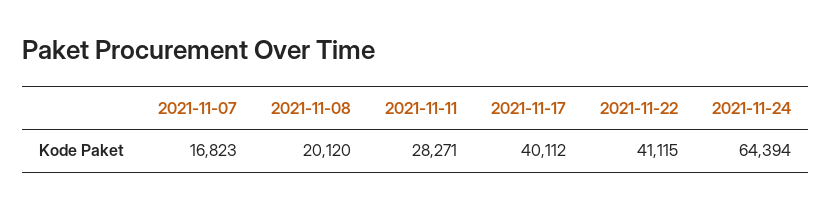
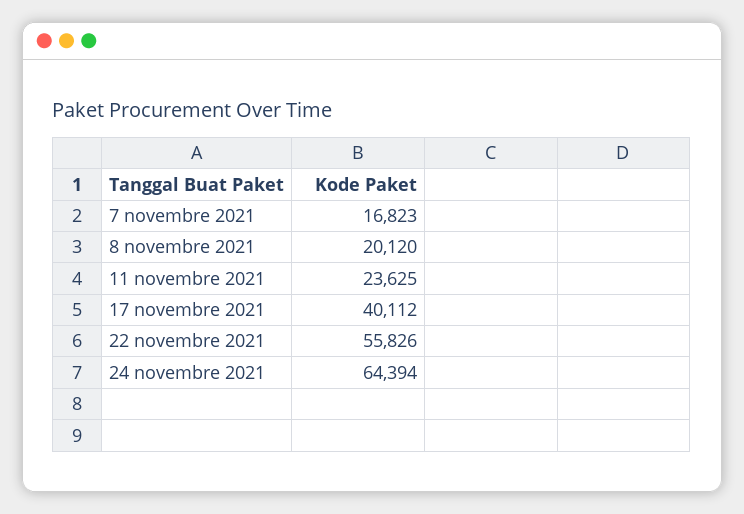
  {
    "2021-11-07": 16823,
    "2021-11-08": 20120,
-   "2021-11-11": 28271,
+   "2021-11-11": 23625,
    "2021-11-17": 40112,
-   "2021-11-22": 41115,
+   "2021-11-22": 55826,
    "2021-11-24": 64394
  }

